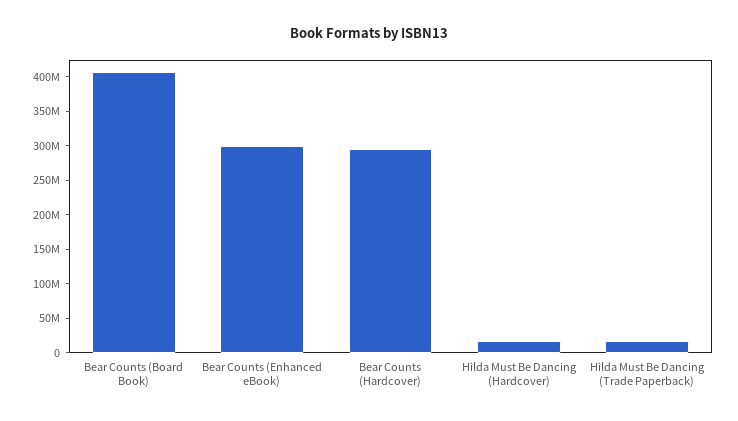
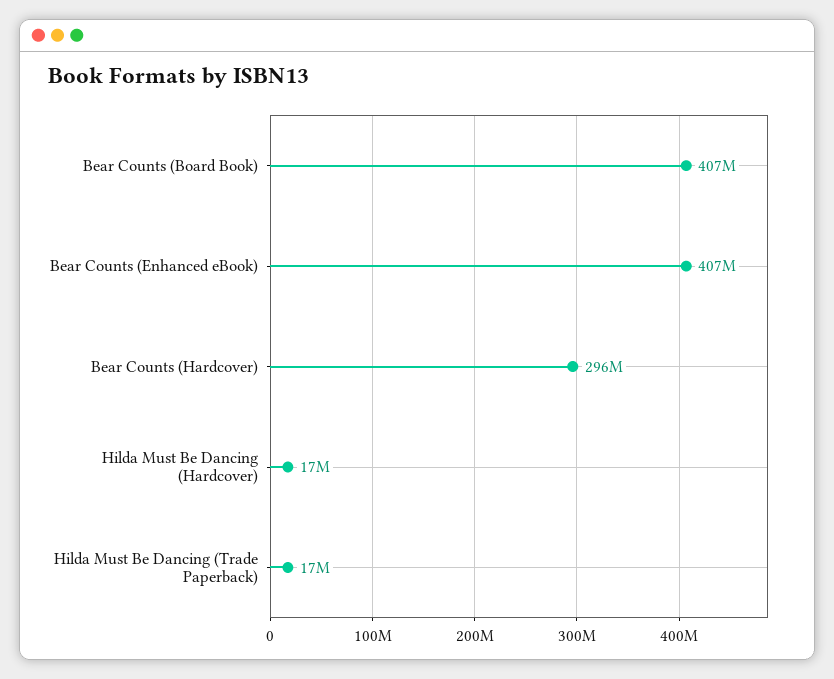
  {
    "Bear Counts (Board Book)": 407000000,
-   "Bear Counts (Enhanced eBook)": 300000000,
+   "Bear Counts (Enhanced eBook)": 407000000,
    "Bear Counts (Hardcover)": 296000000,
    "Hilda Must Be Dancing (Hardcover)": 17000000,
    "Hilda Must Be Dancing (Trade Paperback)": 17000000
  }

